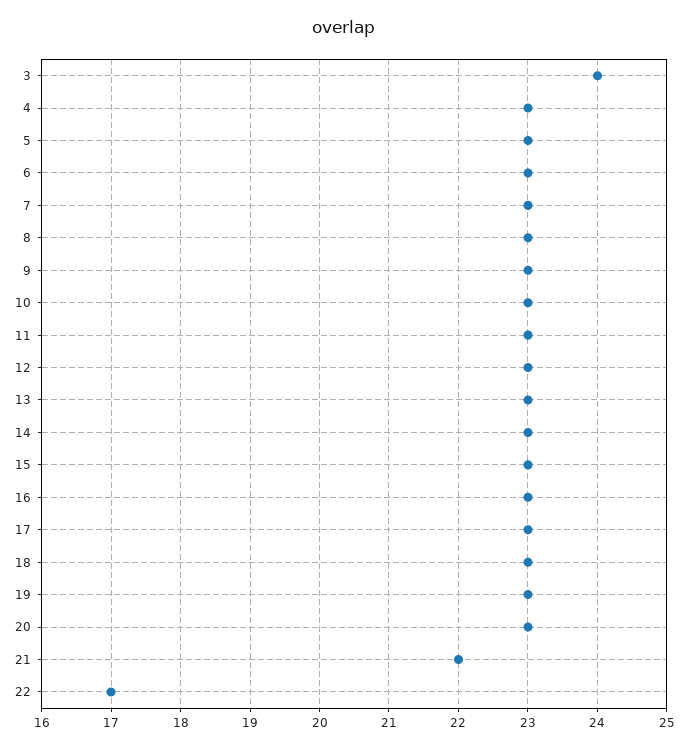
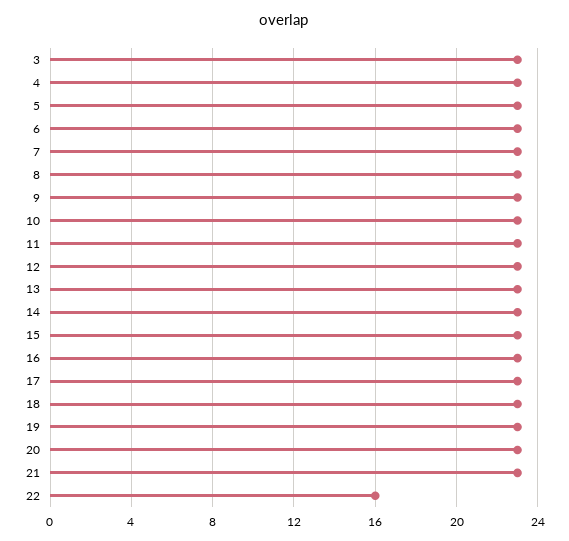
  {
-   "3": 24,
+   "3": 23,
    "4": 23,
    "5": 23,
    "6": 23,
    "7": 23,
    "8": 23,
    "9": 23,
    "10": 23,
    "11": 23,
    "12": 23,
    "13": 23,
    "14": 23,
    "15": 23,
    "16": 23,
    "17": 23,
    "18": 23,
    "19": 23,
    "20": 23,
-   "21": 22,
+   "21": 23,
-   "22": 17
+   "22": 16
  }

